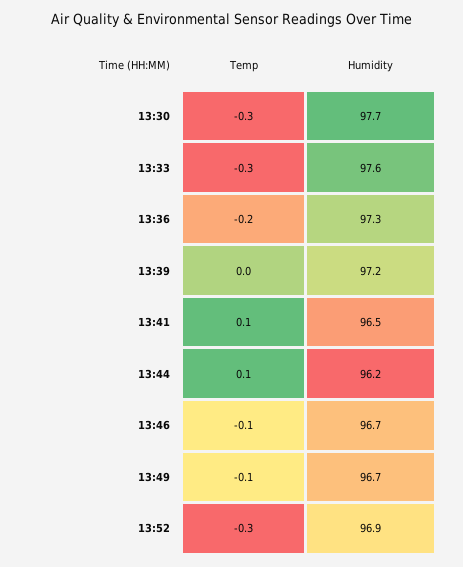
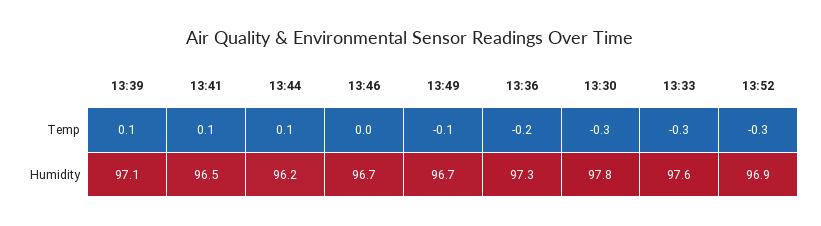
  {
    "Temp": {
      "13:30": -0.3,
      "13:33": -0.3,
      "13:36": -0.2,
-     "13:39": 0,
+     "13:39": 0.1,
      "13:41": 0.1,
      "13:44": 0.1,
-     "13:46": -0.1,
+     "13:46": 0,
      "13:49": -0.1,
      "13:52": -0.3
    },
    "Humidity": {
-     "13:30": 97.7,
+     "13:30": 97.8,
      "13:33": 97.6,
      "13:36": 97.3,
-     "13:39": 97.2,
+     "13:39": 97.1,
      "13:41": 96.5,
      "13:44": 96.2,
      "13:46": 96.7,
      "13:49": 96.7,
      "13:52": 96.9
    }
  }

